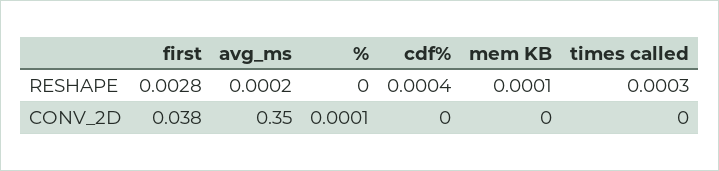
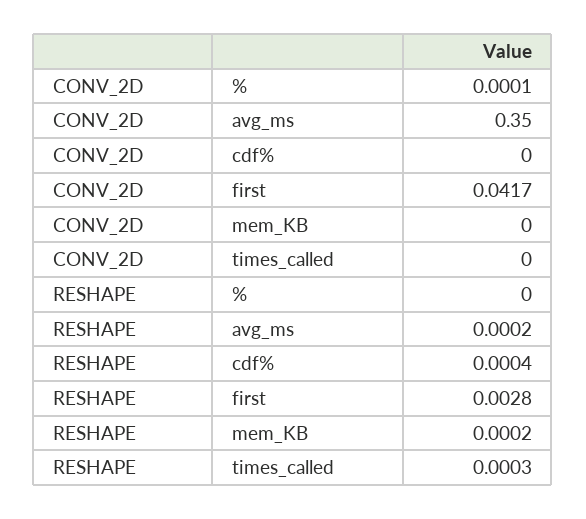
  {
    "first": {
      "RESHAPE": 0.0028,
-     "CONV_2D": 0.038
+     "CONV_2D": 0.0417
    },
    "avg_ms": {
      "RESHAPE": 0.0002,
      "CONV_2D": 0.35
    },
    "%": {
      "RESHAPE": 0,
      "CONV_2D": 0.0001
    },
    "cdf%": {
      "RESHAPE": 0.0004,
      "CONV_2D": 0
    },
    "mem KB": {
-     "RESHAPE": 0.0001,
+     "RESHAPE": 0.0002,
      "CONV_2D": 0
    },
    "times called": {
      "RESHAPE": 0.0003,
      "CONV_2D": 0
    }
  }

